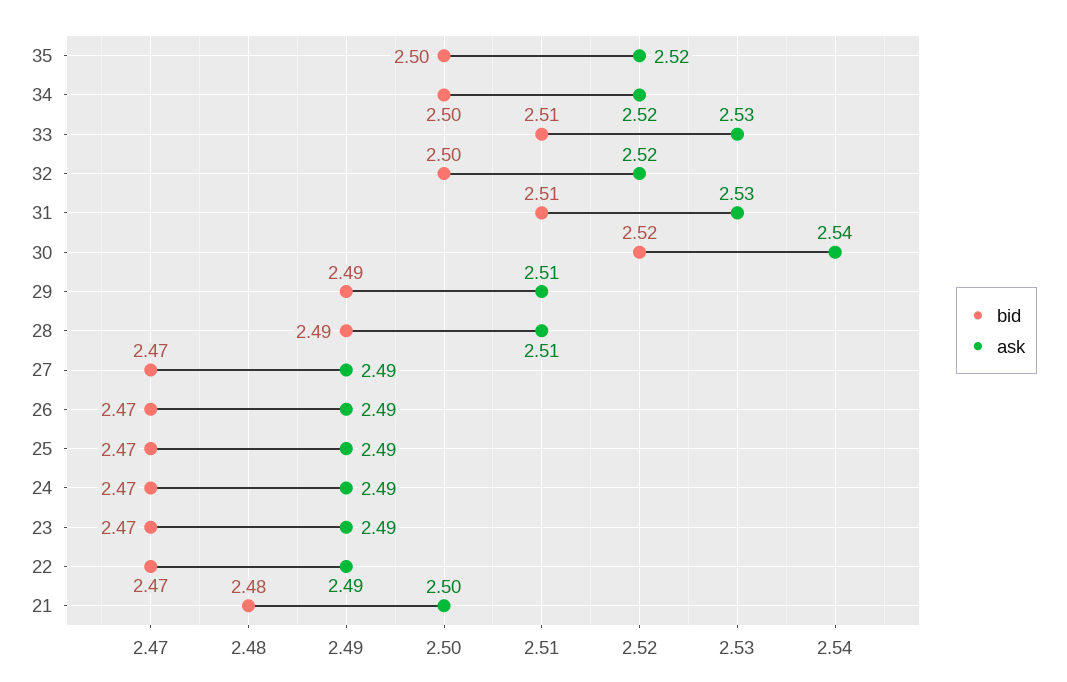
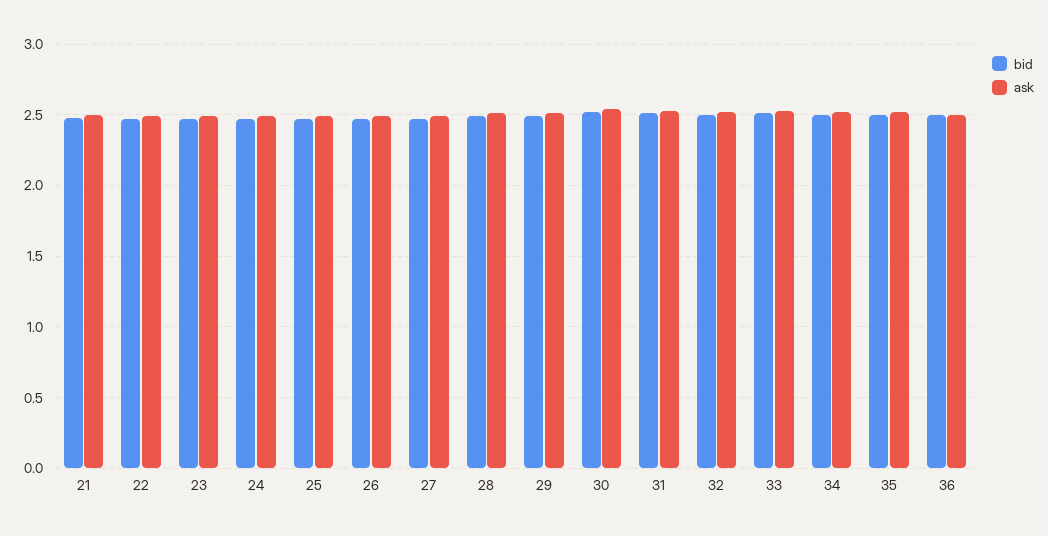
  {
    "bid": {
      "35": 2.5,
      "34": 2.5,
      "33": 2.51,
      "32": 2.5,
      "31": 2.51,
      "30": 2.52,
      "29": 2.49,
      "28": 2.49,
      "27": 2.47,
      "26": 2.47,
      "25": 2.47,
      "24": 2.47,
      "23": 2.47,
      "22": 2.47,
-     "21": 2.48
+     "21": 2.48,
+     "36": 2.5
    },
    "ask": {
      "35": 2.52,
      "34": 2.52,
      "33": 2.53,
      "32": 2.52,
      "31": 2.53,
      "30": 2.54,
      "29": 2.51,
      "28": 2.51,
      "27": 2.49,
      "26": 2.49,
      "25": 2.49,
      "24": 2.49,
      "23": 2.49,
      "22": 2.49,
-     "21": 2.5
+     "21": 2.5,
+     "36": 2.5
    }
  }

